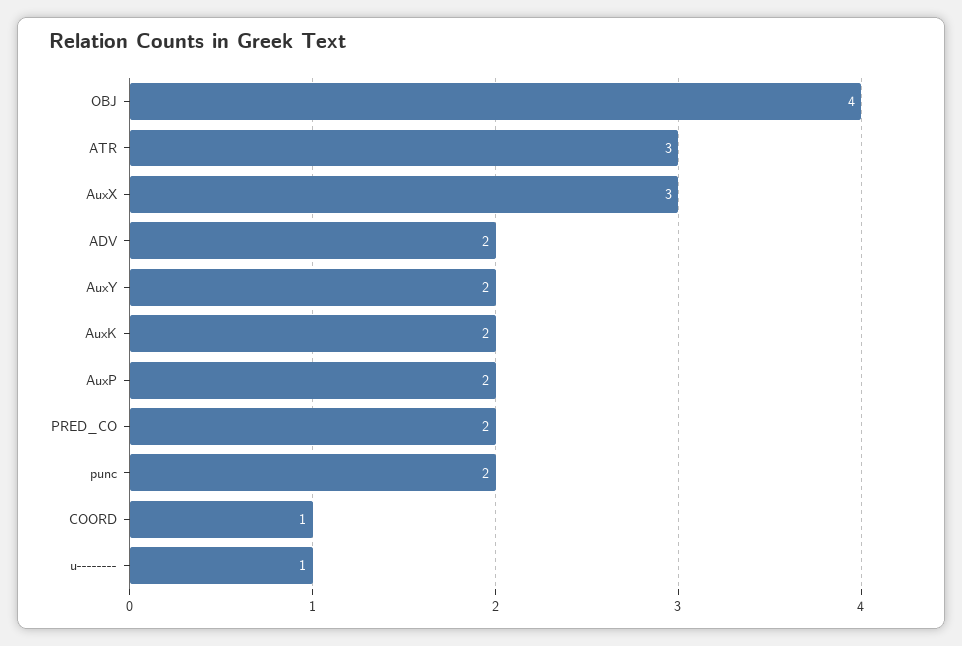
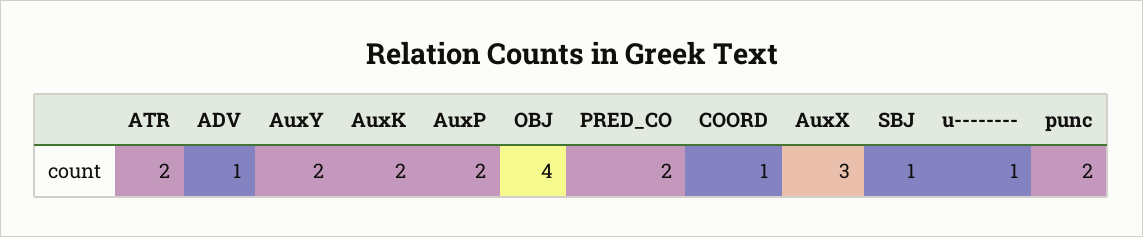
  {
    "OBJ": 4,
-   "ATR": 3,
+   "ATR": 2,
    "AuxX": 3,
-   "ADV": 2,
+   "ADV": 1,
    "AuxY": 2,
    "AuxK": 2,
    "AuxP": 2,
    "PRED_CO": 2,
    "punc": 2,
    "COORD": 1,
-   "u--------": 1
+   "u--------": 1,
+   "SBJ": 1
  }

